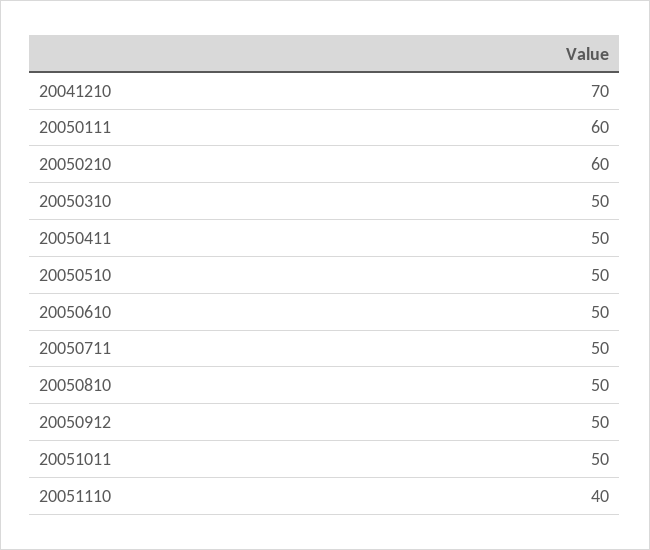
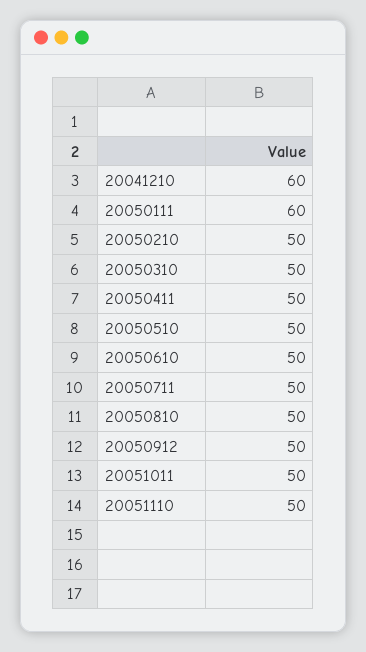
  {
-   "20041210": 70,
+   "20041210": 60,
    "20050111": 60,
-   "20050210": 60,
+   "20050210": 50,
    "20050310": 50,
    "20050411": 50,
    "20050510": 50,
    "20050610": 50,
    "20050711": 50,
    "20050810": 50,
    "20050912": 50,
    "20051011": 50,
-   "20051110": 40
+   "20051110": 50
  }

